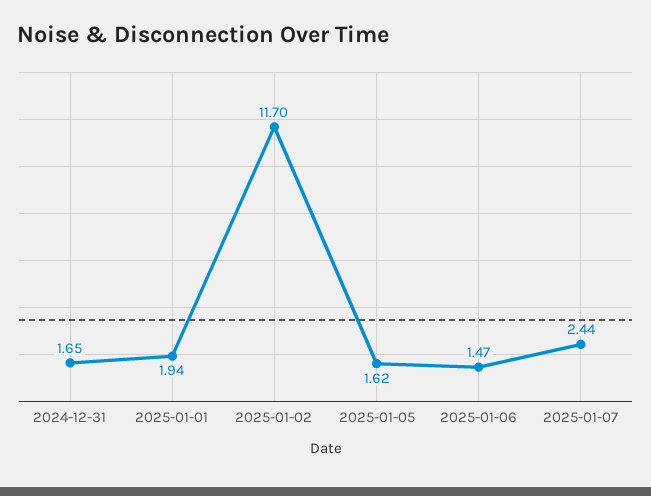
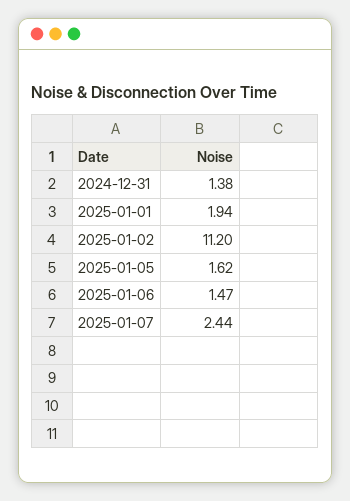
  {
-   "2024-12-31": 1.65,
+   "2024-12-31": 1.38,
    "2025-01-01": 1.94,
-   "2025-01-02": 11.7,
+   "2025-01-02": 11.2,
    "2025-01-05": 1.62,
    "2025-01-06": 1.47,
    "2025-01-07": 2.44
  }

